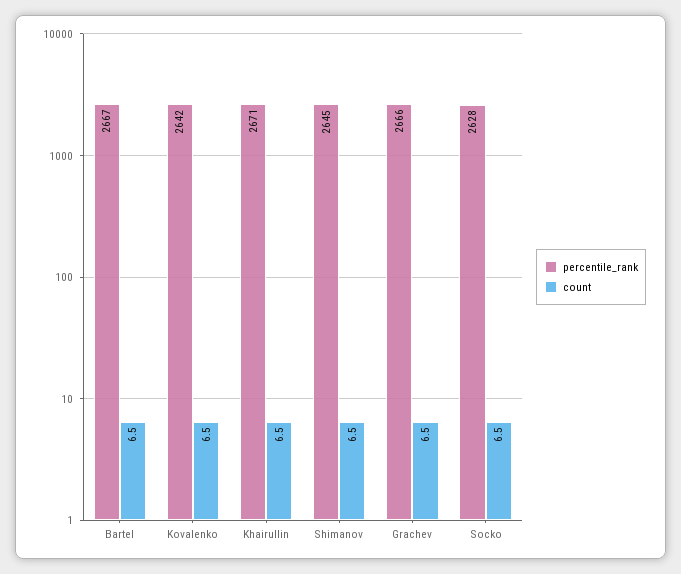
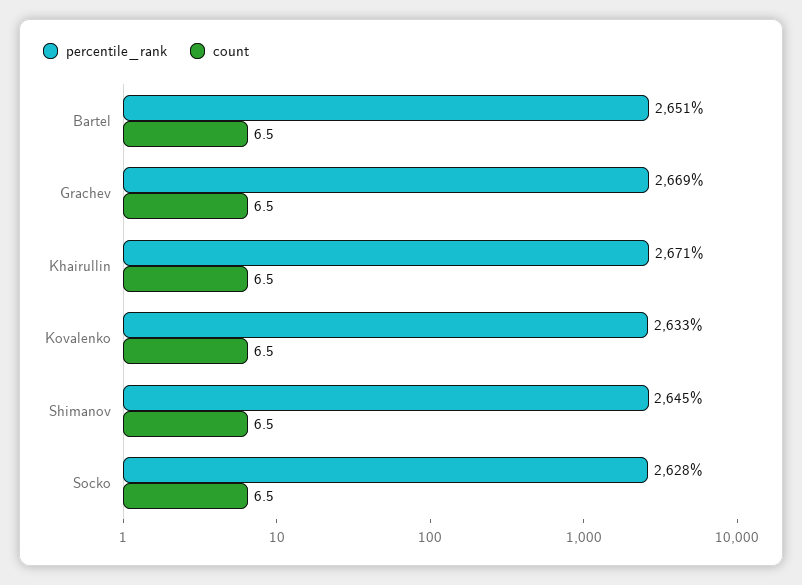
  {
    "percentile_rank": {
-     "Bartel": 2667,
+     "Bartel": 2651,
-     "Kovalenko": 2642,
+     "Kovalenko": 2633,
      "Khairullin": 2671,
      "Shimanov": 2645,
-     "Grachev": 2666,
+     "Grachev": 2669,
      "Socko": 2628
    },
    "count": {
      "Bartel": 6.5,
      "Kovalenko": 6.5,
      "Khairullin": 6.5,
      "Shimanov": 6.5,
      "Grachev": 6.5,
      "Socko": 6.5
    }
  }

